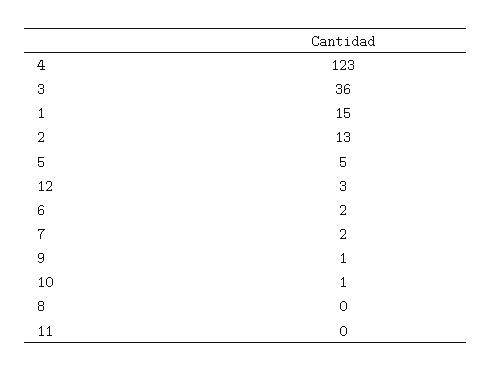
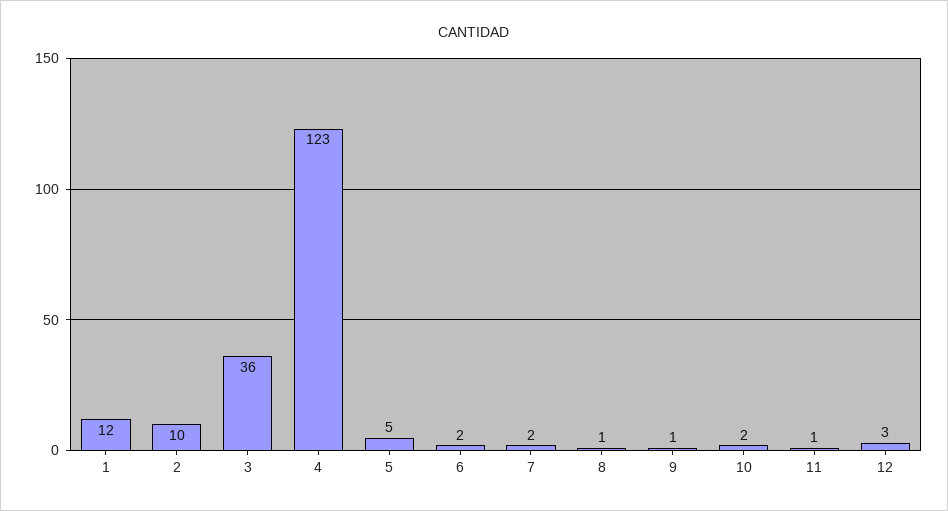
  {
    "4": 123,
    "3": 36,
-   "1": 15,
+   "1": 12,
-   "2": 13,
+   "2": 10,
    "5": 5,
    "12": 3,
    "6": 2,
    "7": 2,
    "9": 1,
-   "10": 1,
+   "10": 2,
-   "8": 0,
+   "8": 1,
-   "11": 0
+   "11": 1
  }

